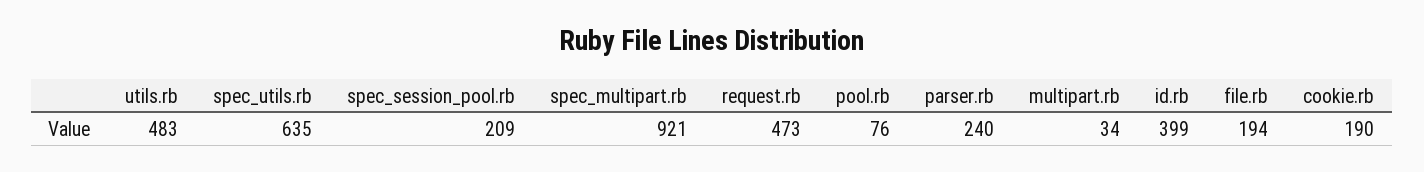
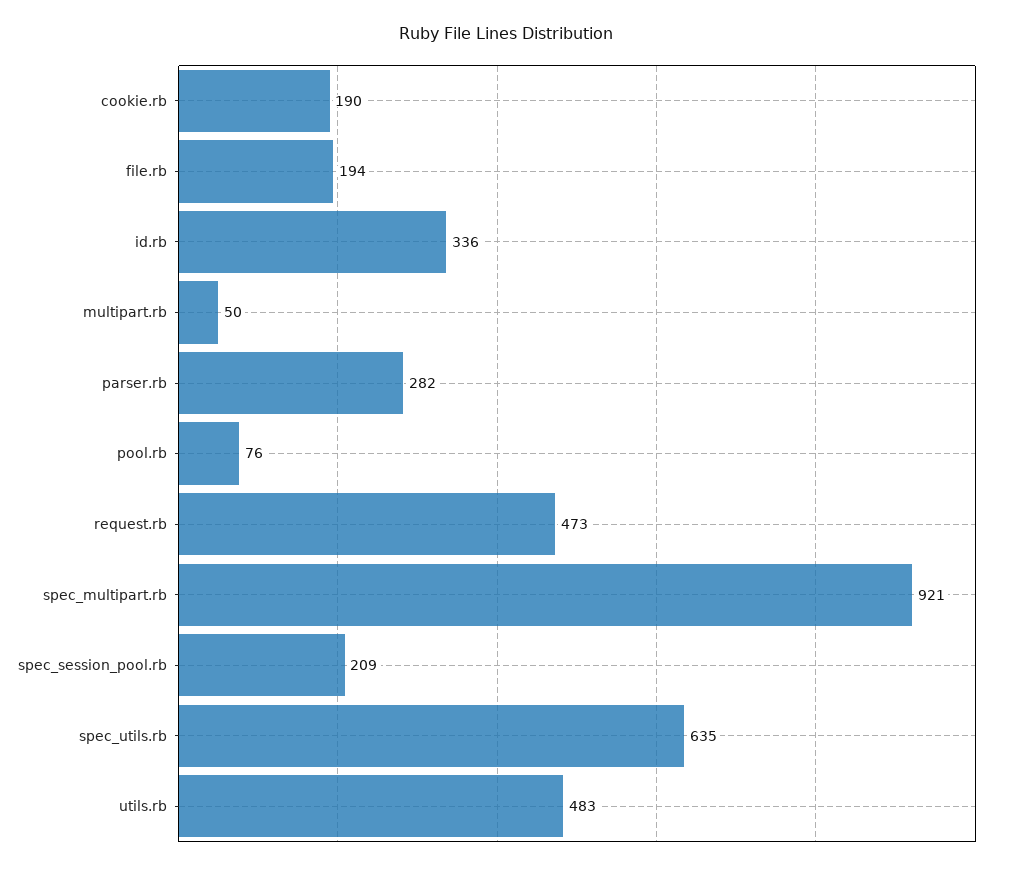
  {
    "utils.rb": 483,
    "spec_utils.rb": 635,
    "spec_session_pool.rb": 209,
    "spec_multipart.rb": 921,
    "request.rb": 473,
    "pool.rb": 76,
-   "parser.rb": 240,
+   "parser.rb": 282,
-   "multipart.rb": 34,
+   "multipart.rb": 50,
-   "id.rb": 399,
+   "id.rb": 336,
    "file.rb": 194,
    "cookie.rb": 190
  }

